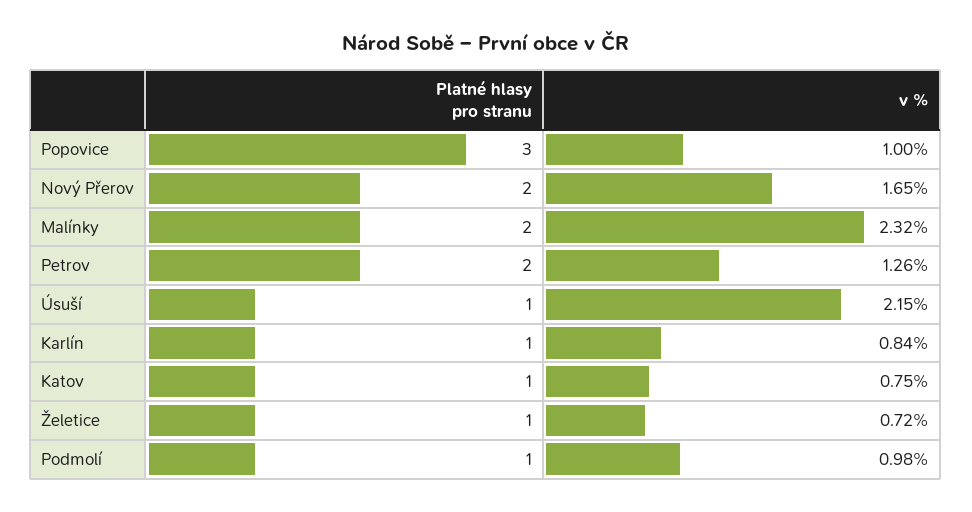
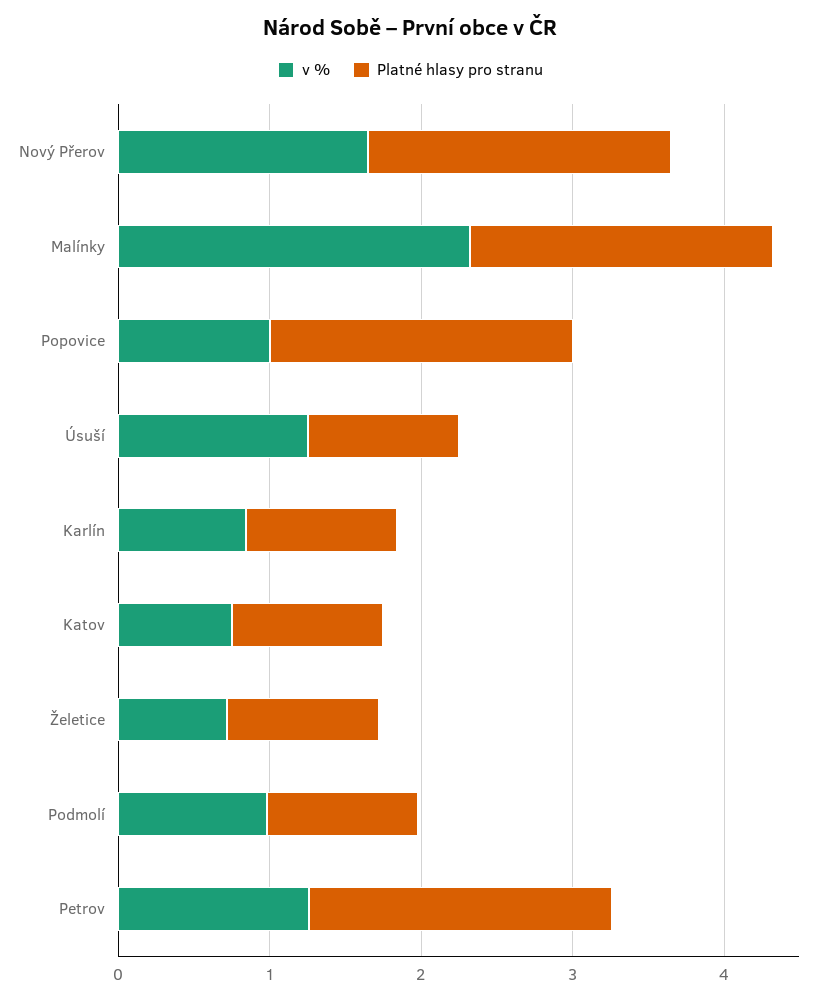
  {
    "Platné hlasy pro stranu": {
-     "Popovice": 3,
+     "Popovice": 2,
      "Nový Přerov": 2,
      "Malínky": 2,
      "Petrov": 2,
      "Úsuší": 1,
      "Karlín": 1,
      "Katov": 1,
      "Želetice": 1,
      "Podmolí": 1
    },
    "v %": {
      "Popovice": 1,
      "Nový Přerov": 1.65,
      "Malínky": 2.32,
      "Petrov": 1.26,
-     "Úsuší": 2.15,
+     "Úsuší": 1.2,
      "Karlín": 0.84,
      "Katov": 0.75,
      "Želetice": 0.72,
      "Podmolí": 0.98
    }
  }

